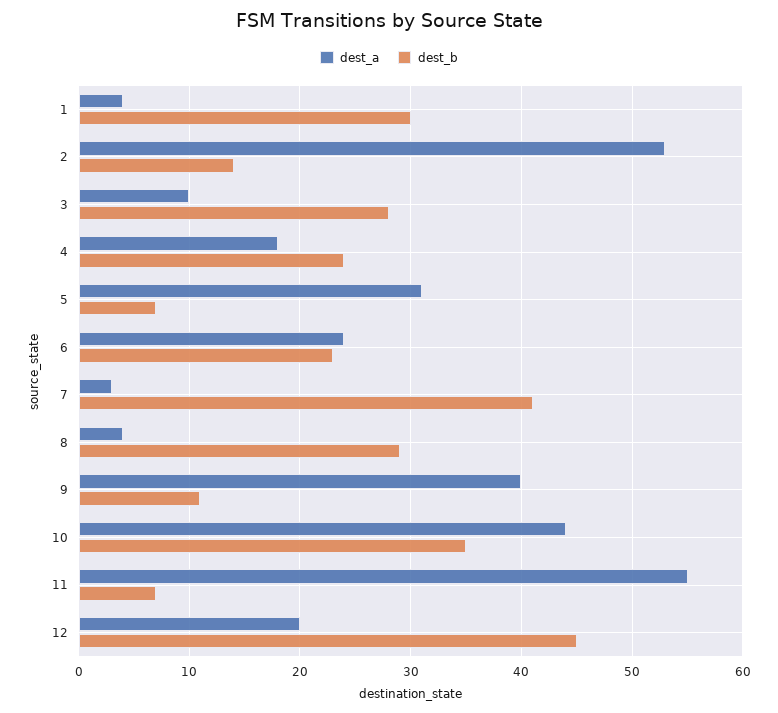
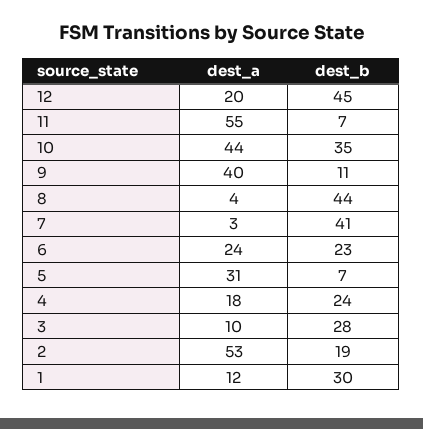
  {
    "dest_a": {
-     "1": 4,
+     "1": 12,
      "2": 53,
      "3": 10,
      "4": 18,
      "5": 31,
      "6": 24,
      "7": 3,
      "8": 4,
      "9": 40,
      "10": 44,
      "11": 55,
      "12": 20
    },
    "dest_b": {
      "1": 30,
-     "2": 14,
+     "2": 19,
      "3": 28,
      "4": 24,
      "5": 7,
      "6": 23,
      "7": 41,
-     "8": 29,
+     "8": 44,
      "9": 11,
      "10": 35,
      "11": 7,
      "12": 45
    }
  }

